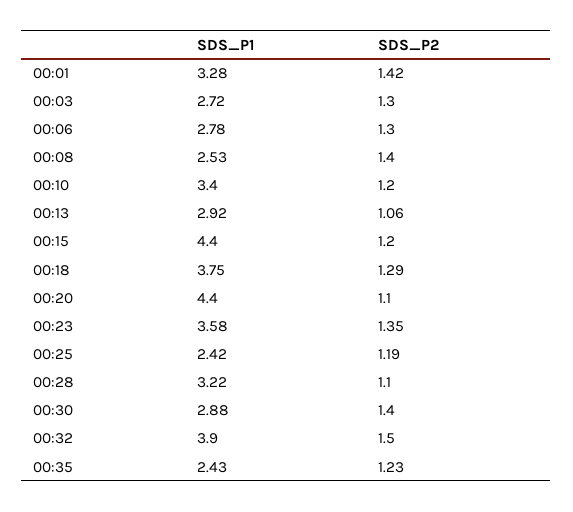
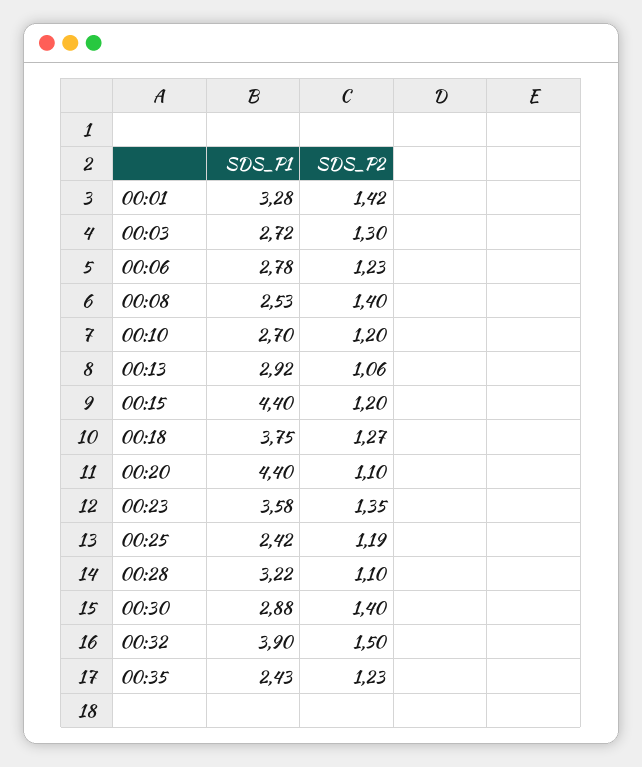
  {
    "SDS_P1": {
      "00:01": 3.28,
      "00:03": 2.72,
      "00:06": 2.78,
      "00:08": 2.53,
-     "00:10": 3.4,
+     "00:10": 2.7,
      "00:13": 2.92,
      "00:15": 4.4,
      "00:18": 3.75,
      "00:20": 4.4,
      "00:23": 3.58,
      "00:25": 2.42,
      "00:28": 3.22,
      "00:30": 2.88,
      "00:32": 3.9,
      "00:35": 2.43
    },
    "SDS_P2": {
      "00:01": 1.42,
      "00:03": 1.3,
-     "00:06": 1.3,
+     "00:06": 1.23,
      "00:08": 1.4,
      "00:10": 1.2,
      "00:13": 1.06,
      "00:15": 1.2,
-     "00:18": 1.29,
+     "00:18": 1.27,
      "00:20": 1.1,
      "00:23": 1.35,
      "00:25": 1.19,
      "00:28": 1.1,
      "00:30": 1.4,
      "00:32": 1.5,
      "00:35": 1.23
    }
  }

